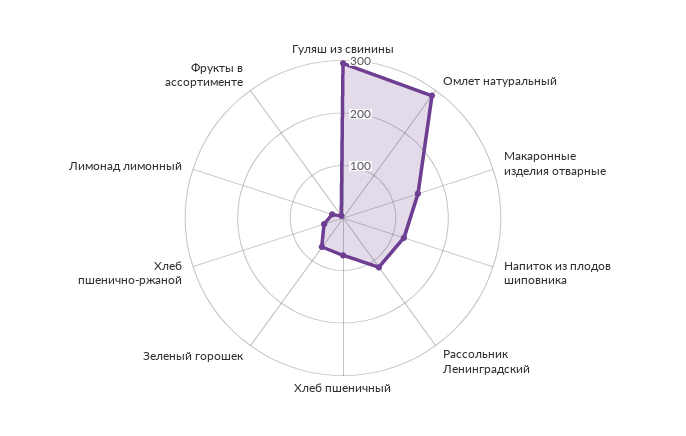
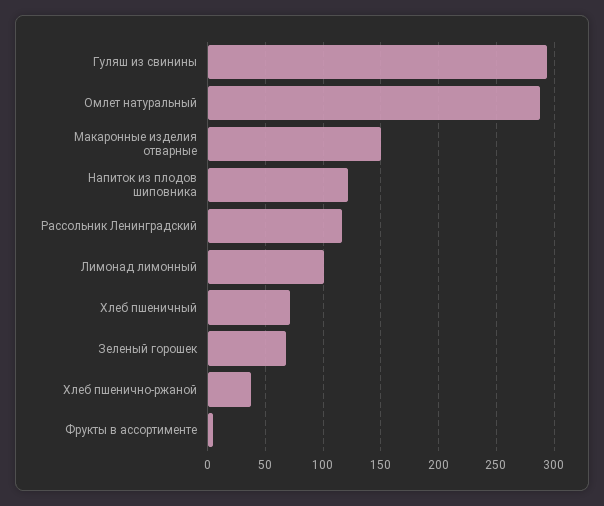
  {
    "Гуляш из свинины": 290,
    "Омлет натуральный": 290,
    "Макаронные изделия отварные": 150,
    "Напиток из плодов шиповника": 120,
    "Рассольник Ленинградский": 120,
    "Хлеб пшеничный": 70,
    "Зеленый горошек": 70,
    "Хлеб пшенично-ржаной": 40,
-   "Лимонад лимонный": 20,
+   "Лимонад лимонный": 100,
    "Фрукты в ассортименте": 10
  }

